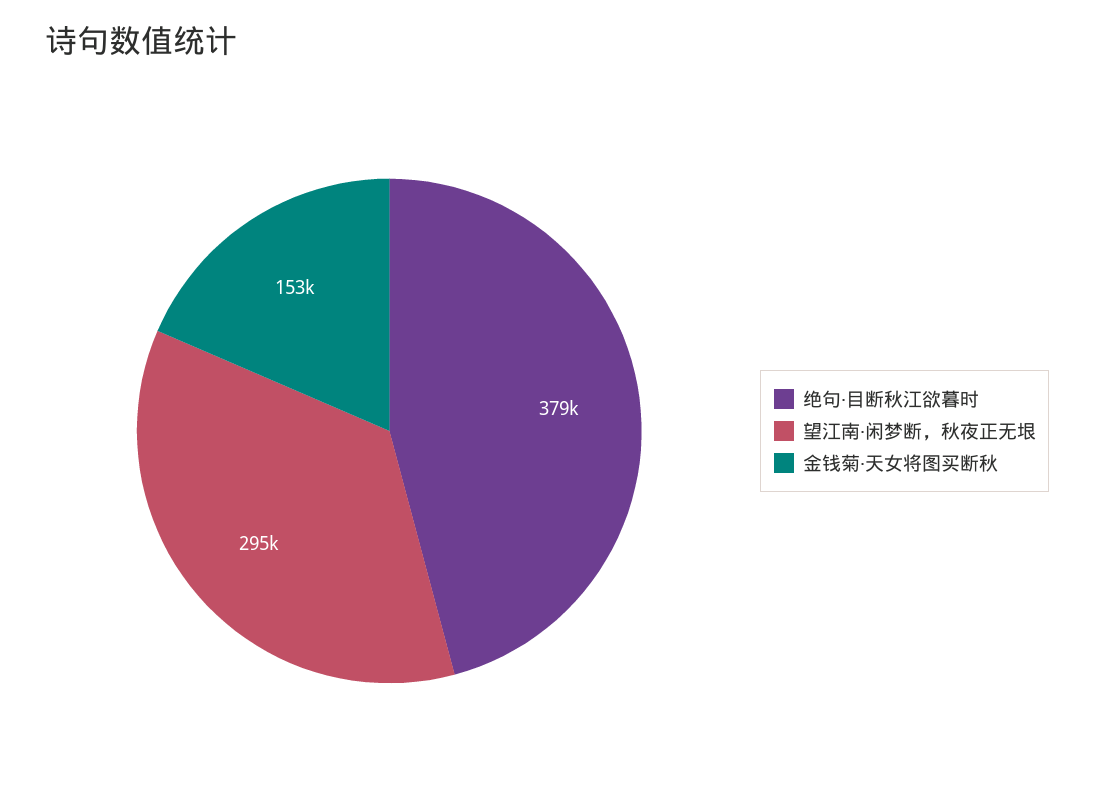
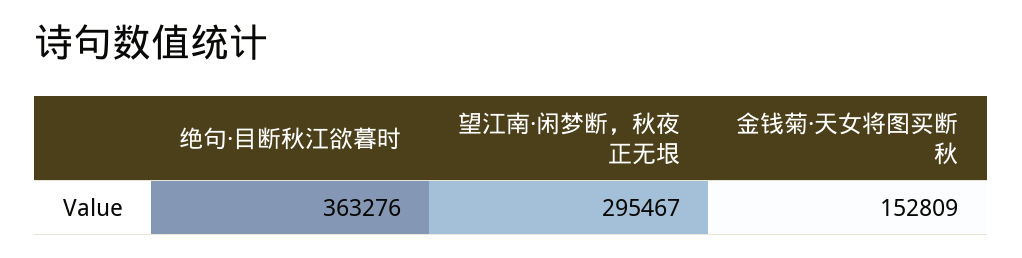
  {
-   "绝句·目断秋江欲暮时": 379000,
+   "绝句·目断秋江欲暮时": 363276,
    "望江南·闲梦断，秋夜正无垠": 295467,
    "金钱菊·天女将图买断秋": 152809
  }

